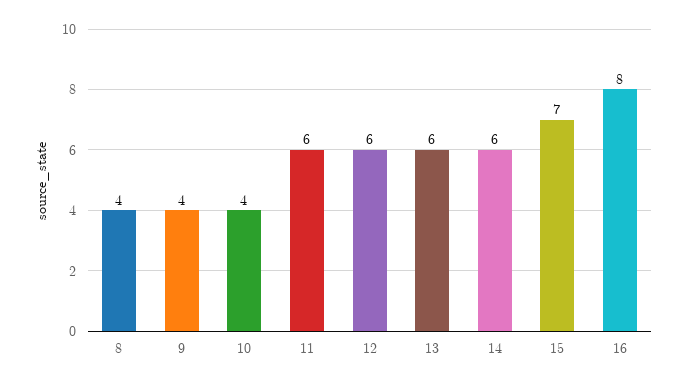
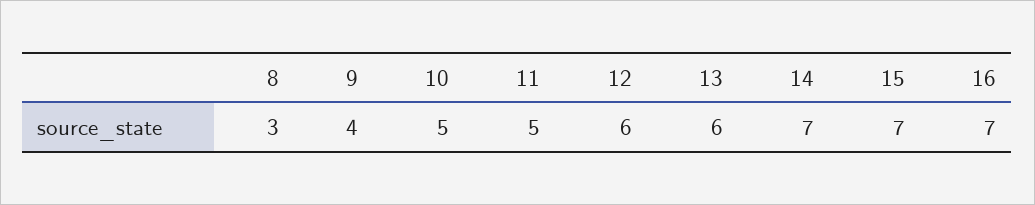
  {
-   "8": 4,
+   "8": 3,
    "9": 4,
-   "10": 4,
+   "10": 5,
-   "11": 6,
+   "11": 5,
    "12": 6,
    "13": 6,
-   "14": 6,
+   "14": 7,
    "15": 7,
-   "16": 8
+   "16": 7
  }

